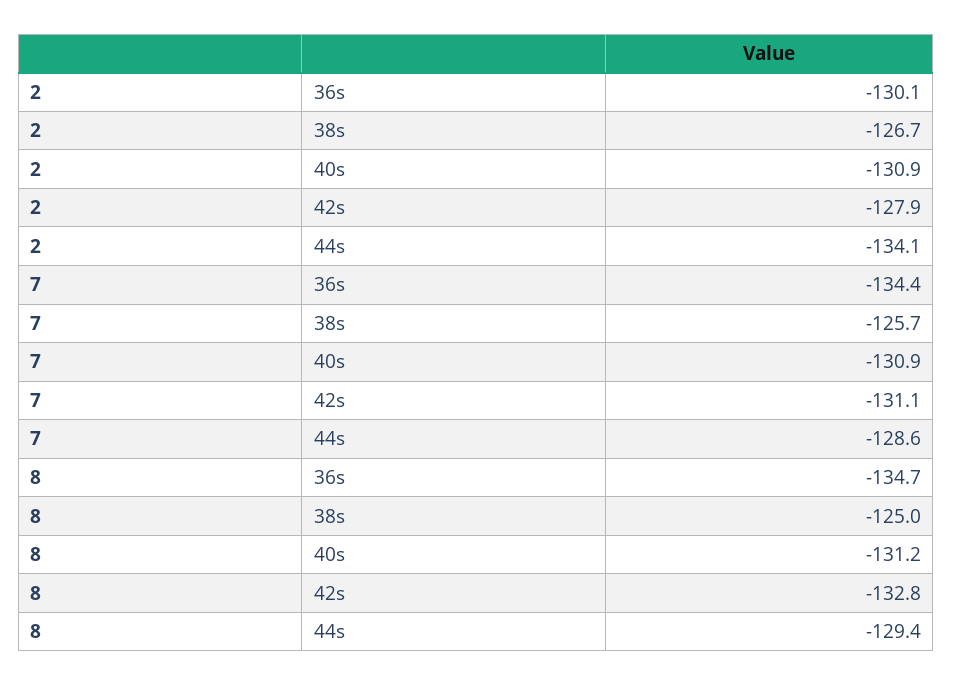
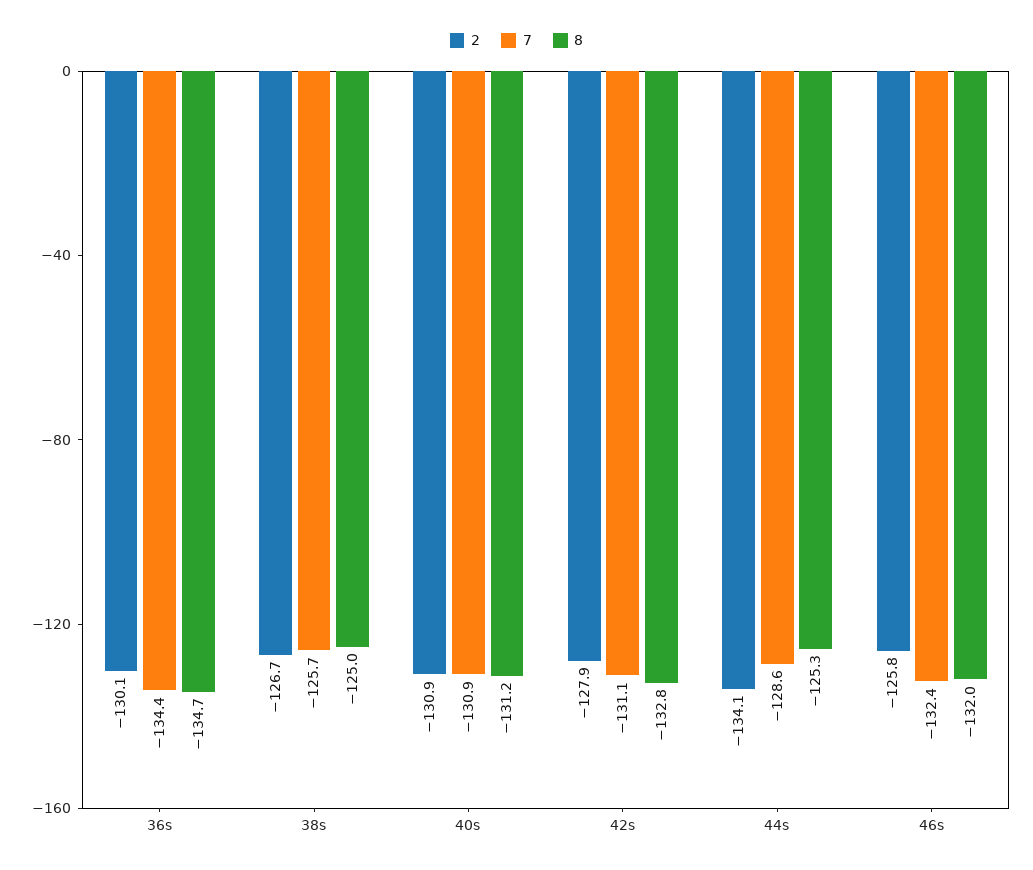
  {
    "2": {
      "36s": -130.1,
      "38s": -126.7,
      "40s": -130.9,
      "42s": -127.9,
-     "44s": -134.1
+     "44s": -134.1,
+     "46s": -125.8
    },
    "7": {
      "36s": -134.4,
      "38s": -125.7,
      "40s": -130.9,
      "42s": -131.1,
-     "44s": -128.6
+     "44s": -128.6,
+     "46s": -132.4
    },
    "8": {
      "36s": -134.7,
      "38s": -125,
      "40s": -131.2,
      "42s": -132.8,
-     "44s": -129.4
+     "44s": -125.3,
+     "46s": -132
    }
  }

